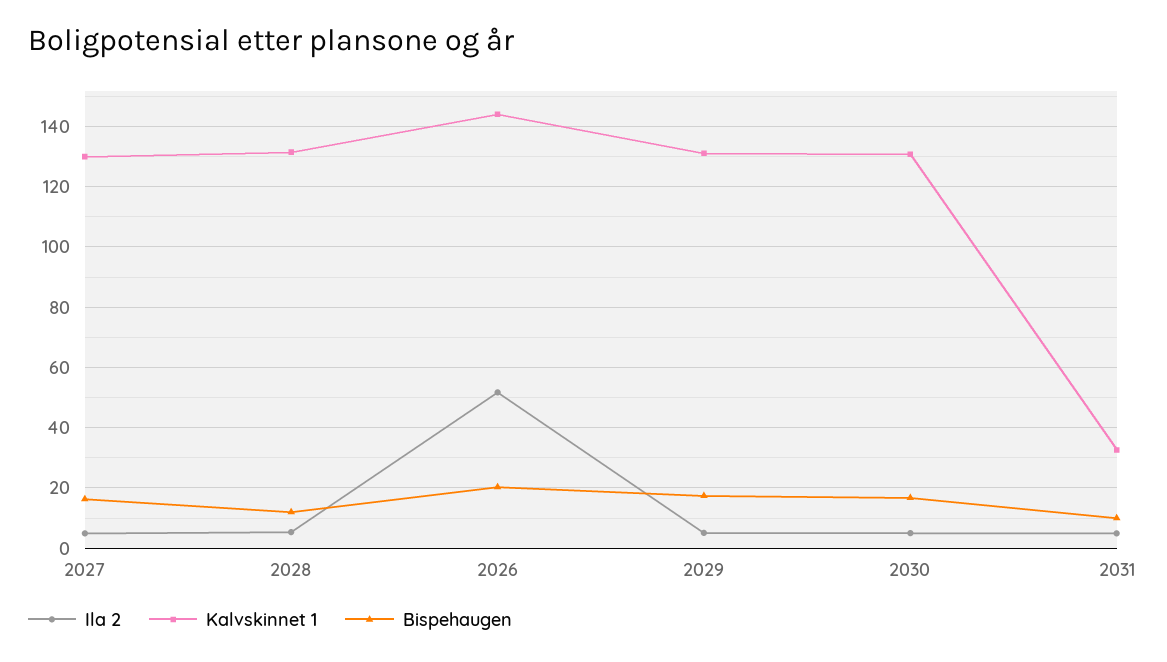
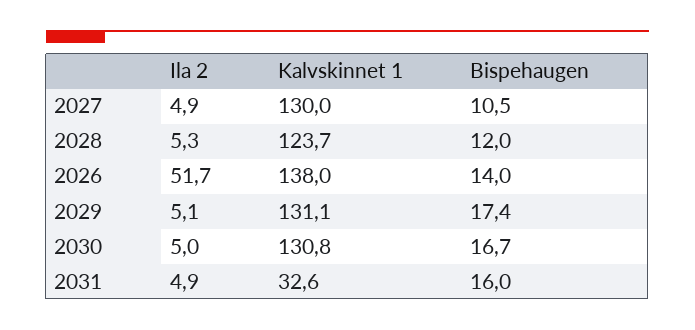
  {
    "Ila 2": {
      "2027": 4.9,
      "2028": 5.3,
      "2026": 51.7,
      "2029": 5.1,
      "2030": 5,
      "2031": 4.9
    },
    "Kalvskinnet 1": {
      "2027": 130,
-     "2028": 132,
+     "2028": 123.7,
-     "2026": 144,
+     "2026": 138,
      "2029": 131.1,
      "2030": 130.8,
      "2031": 32.6
    },
    "Bispehaugen": {
-     "2027": 16,
+     "2027": 10.5,
      "2028": 12,
-     "2026": 20,
+     "2026": 14,
      "2029": 17.4,
      "2030": 16.7,
-     "2031": 10
+     "2031": 16
    }
  }

